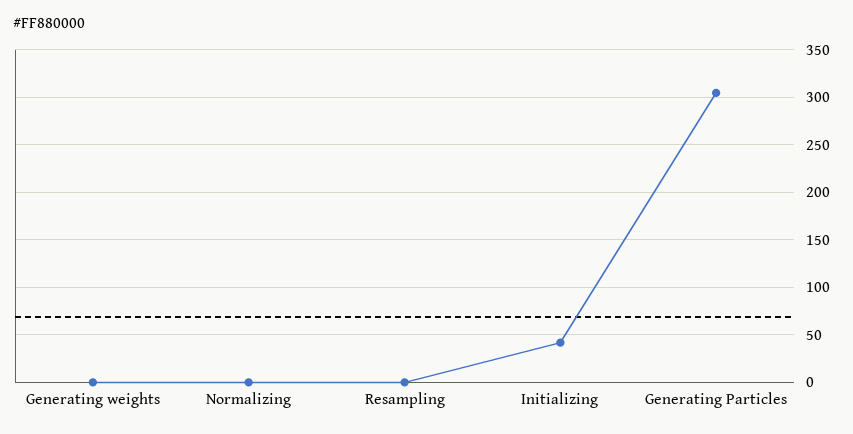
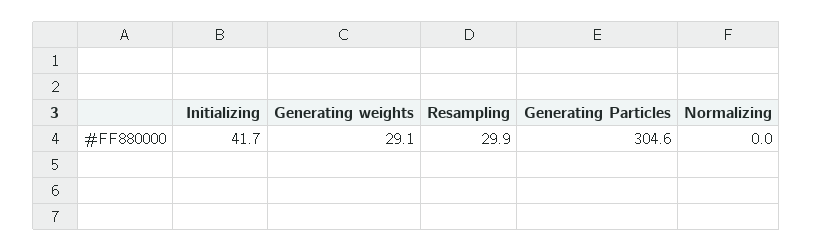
  {
-   "Generating weights": 0,
+   "Generating weights": 29.1,
    "Normalizing": 0,
-   "Resampling": 0,
+   "Resampling": 29.9,
    "Initializing": 41.7,
    "Generating Particles": 304.6
  }

